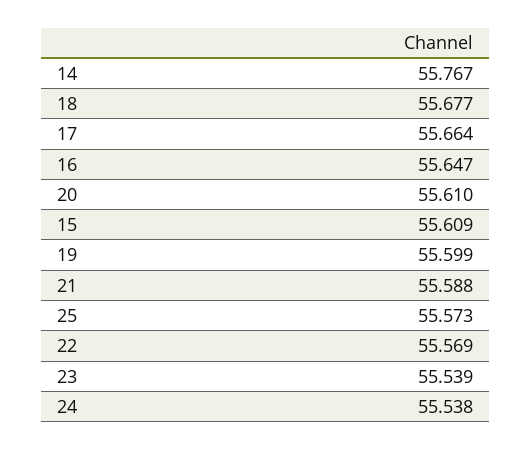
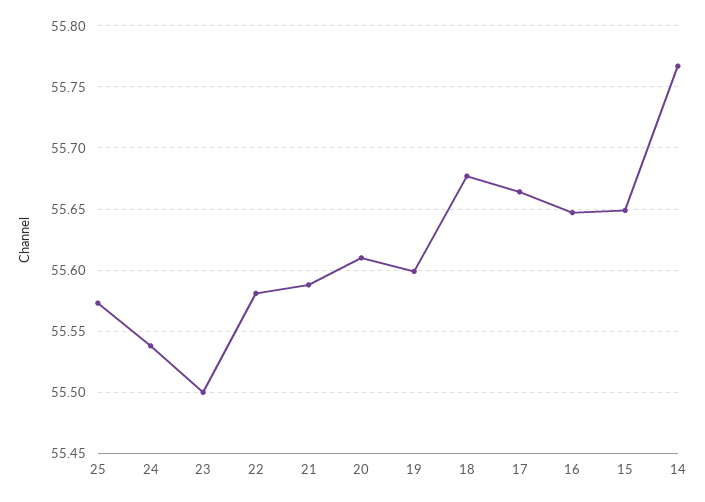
  {
    "14": 55.767,
    "18": 55.677,
    "17": 55.664,
    "16": 55.647,
    "20": 55.61,
-   "15": 55.609,
+   "15": 55.65,
    "19": 55.599,
    "21": 55.588,
    "25": 55.573,
-   "22": 55.569,
+   "22": 55.58,
-   "23": 55.539,
+   "23": 55.5,
    "24": 55.538
  }

